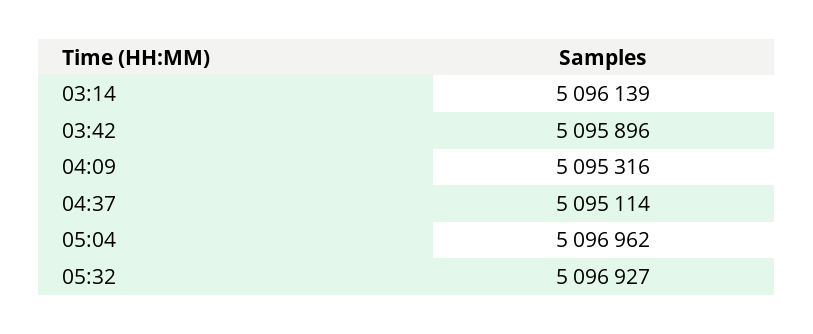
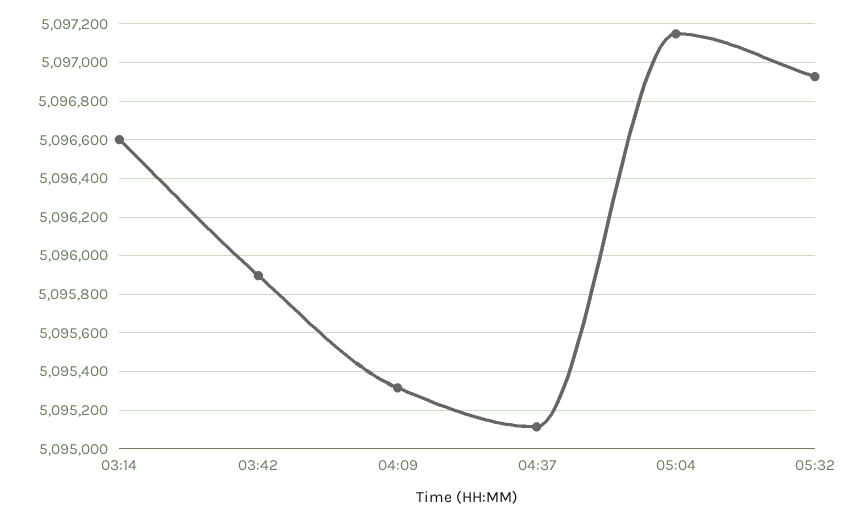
  {
-   "03:14": 5096139,
+   "03:14": 5096600,
    "03:42": 5095896,
    "04:09": 5095316,
    "04:37": 5095114,
-   "05:04": 5096962,
+   "05:04": 5097150,
    "05:32": 5096927
  }

